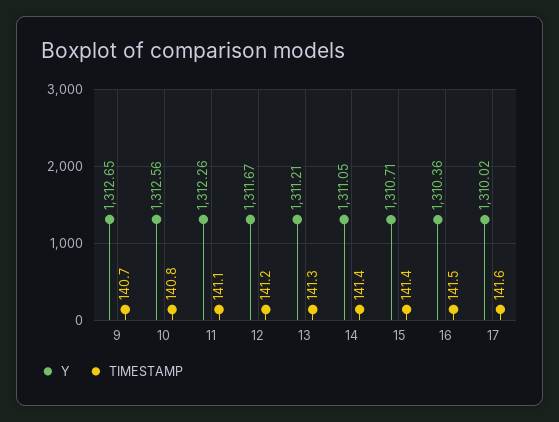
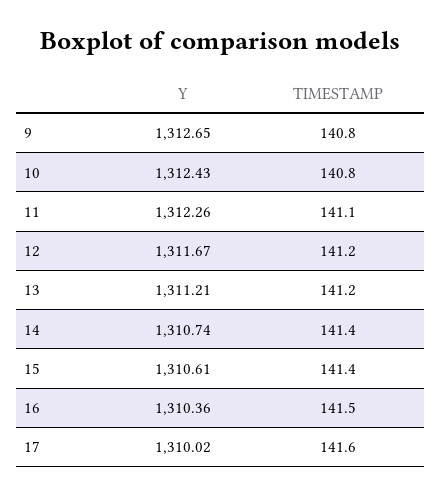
  {
    "Y": {
      "9": 1312.65,
-     "10": 1312.56,
+     "10": 1312.43,
      "11": 1312.26,
      "12": 1311.67,
      "13": 1311.21,
-     "14": 1311.05,
+     "14": 1310.74,
-     "15": 1310.71,
+     "15": 1310.61,
      "16": 1310.36,
      "17": 1310.02
    },
    "TIMESTAMP": {
-     "9": 140.7,
+     "9": 140.8,
      "10": 140.8,
      "11": 141.1,
      "12": 141.2,
-     "13": 141.3,
+     "13": 141.2,
      "14": 141.4,
      "15": 141.4,
      "16": 141.5,
      "17": 141.6
    }
  }

